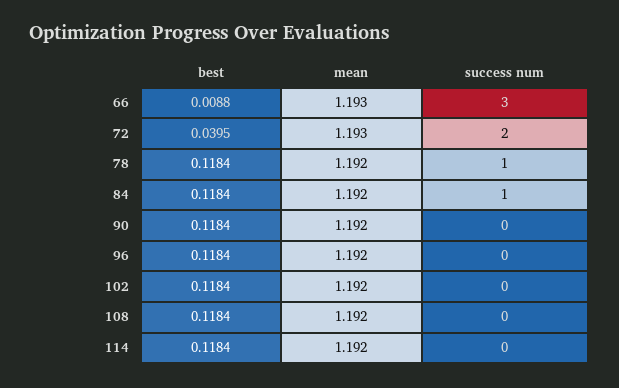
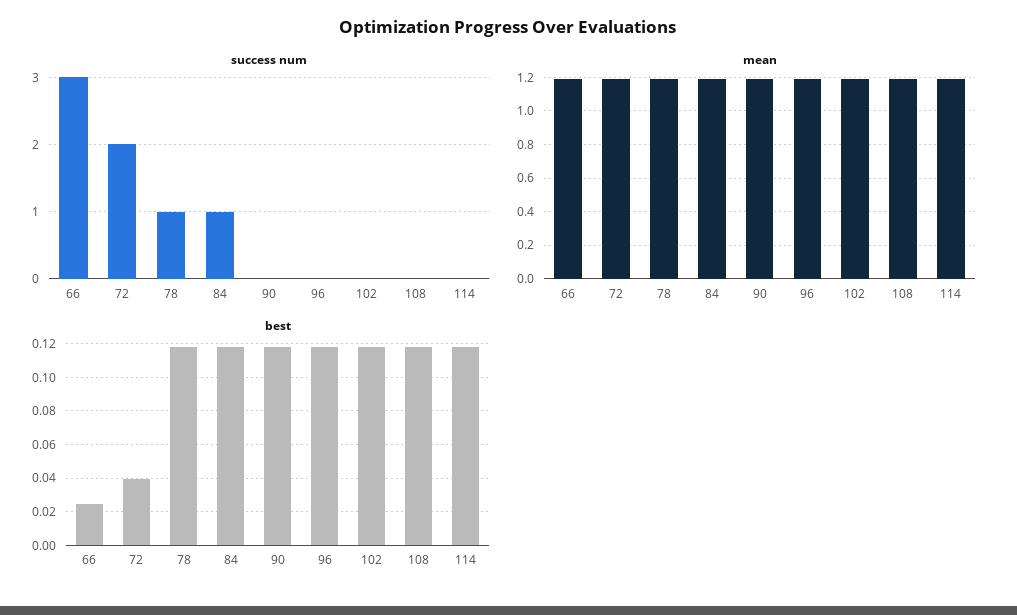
  {
    "best": {
-     "66": 0.0088,
+     "66": 0.025,
      "72": 0.0395,
      "78": 0.1184,
      "84": 0.1184,
      "90": 0.1184,
      "96": 0.1184,
      "102": 0.1184,
      "108": 0.1184,
      "114": 0.1184
    },
    "mean": {
      "66": 1.193,
      "72": 1.193,
      "78": 1.192,
      "84": 1.192,
      "90": 1.192,
      "96": 1.192,
      "102": 1.192,
      "108": 1.192,
      "114": 1.192
    },
    "success num": {
      "66": 3,
      "72": 2,
      "78": 1,
      "84": 1,
      "90": 0,
      "96": 0,
      "102": 0,
      "108": 0,
      "114": 0
    }
  }

